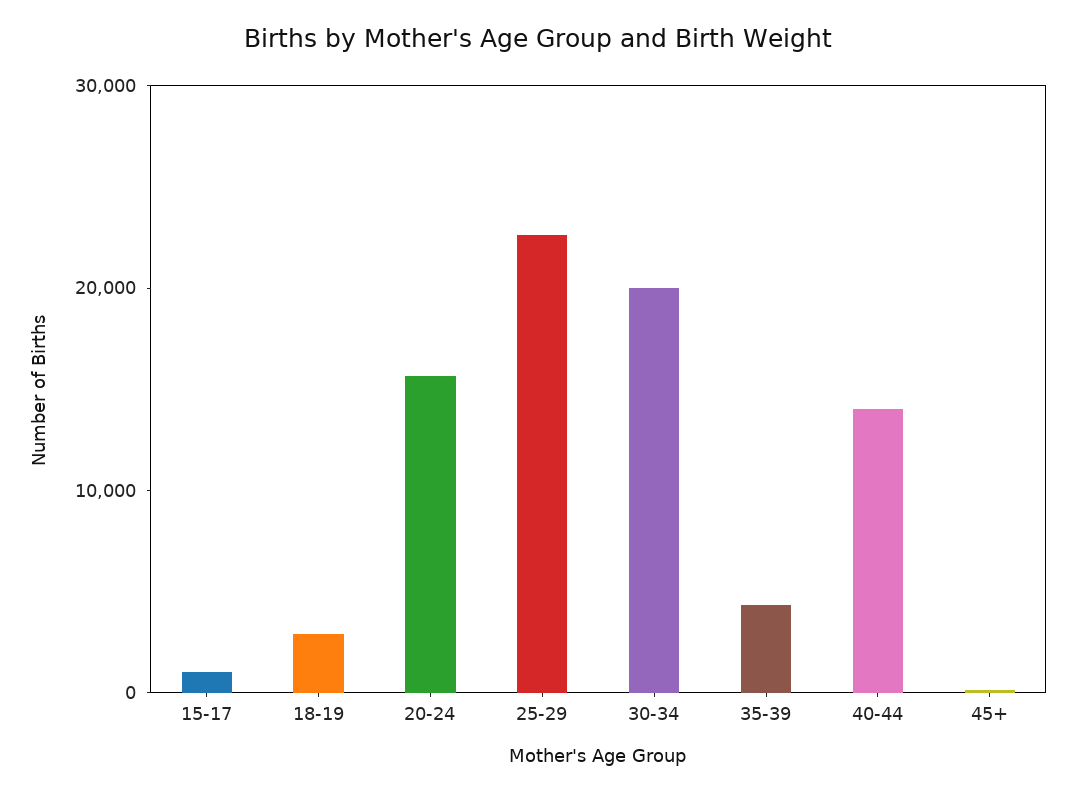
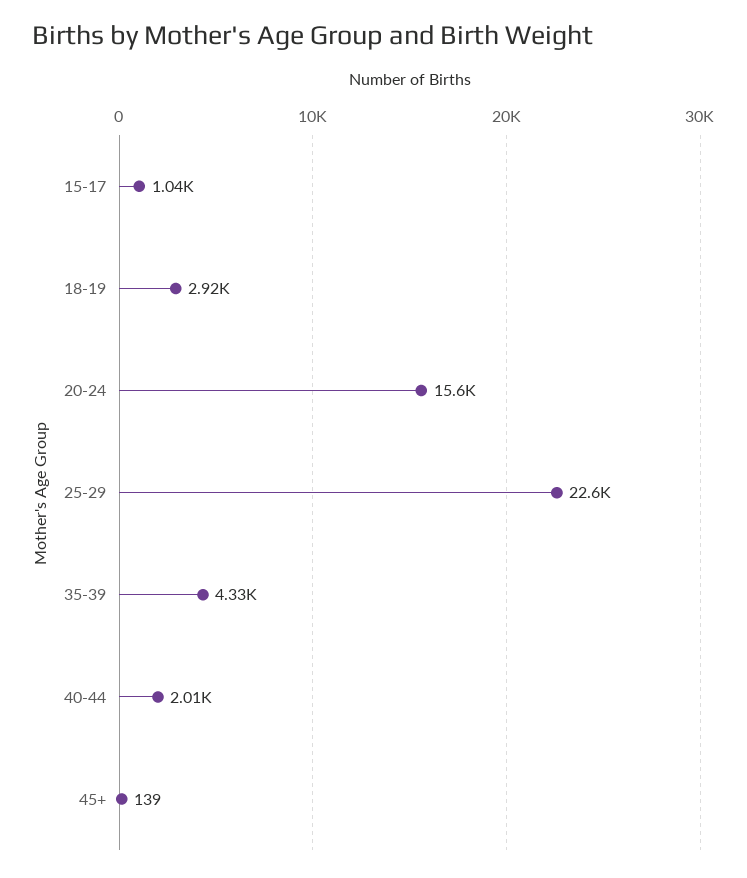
  {
    "15-17": 1040,
    "18-19": 2920,
    "20-24": 15600,
    "25-29": 22600,
-   "30-34": 20000,
    "35-39": 4330,
-   "40-44": 14000,
+   "40-44": 2010,
    "45+": 139
  }

